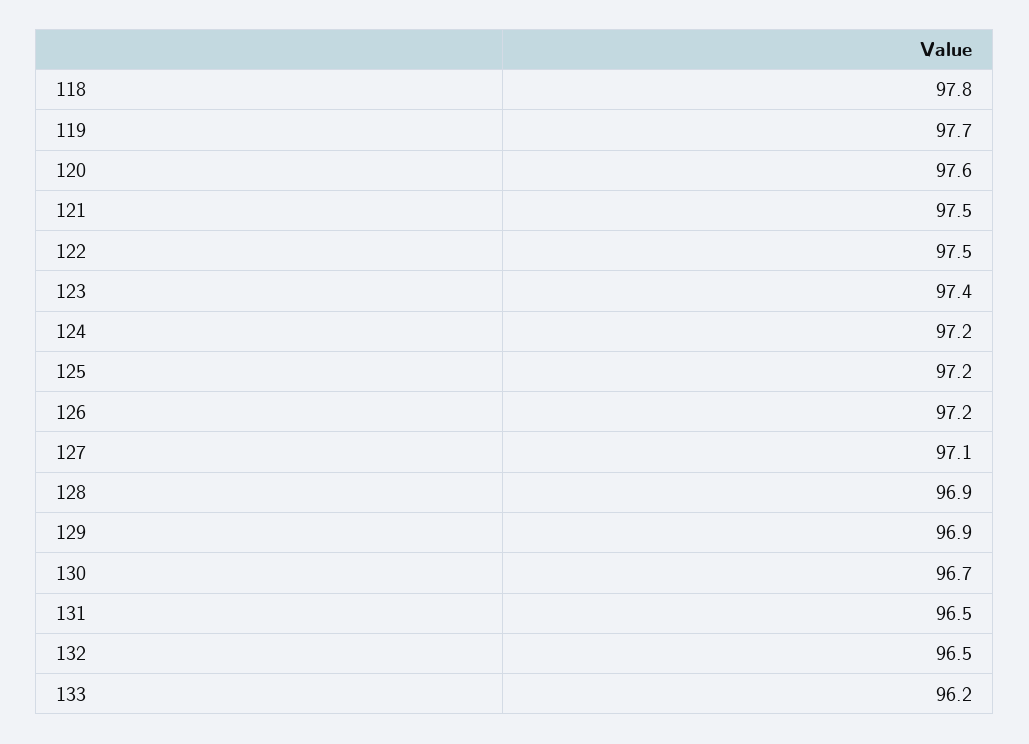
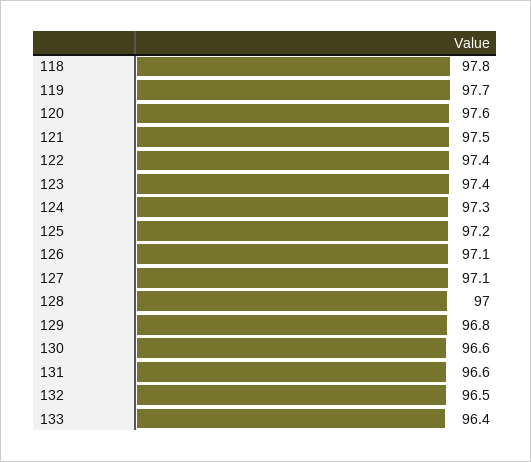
  {
    "118": 97.8,
    "119": 97.7,
    "120": 97.6,
    "121": 97.5,
-   "122": 97.5,
+   "122": 97.4,
    "123": 97.4,
-   "124": 97.2,
+   "124": 97.3,
    "125": 97.2,
-   "126": 97.2,
+   "126": 97.1,
    "127": 97.1,
-   "128": 96.9,
+   "128": 97,
-   "129": 96.9,
+   "129": 96.8,
-   "130": 96.7,
+   "130": 96.6,
-   "131": 96.5,
+   "131": 96.6,
    "132": 96.5,
-   "133": 96.2
+   "133": 96.4
  }

